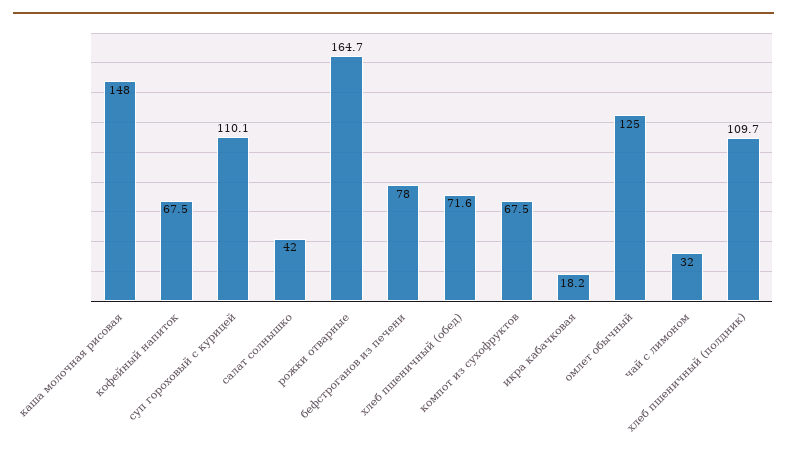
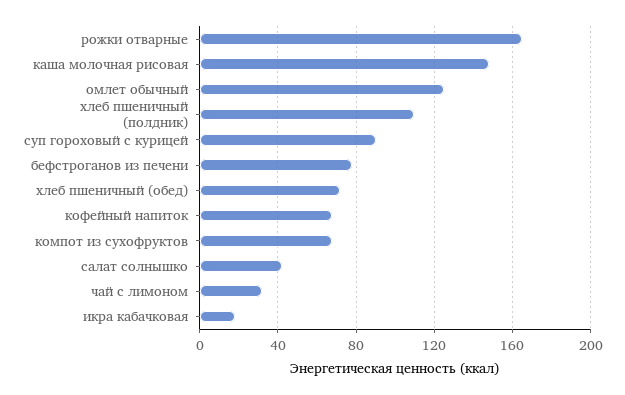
  {
    "каша молочная рисовая": 148,
    "кофейный напиток": 67.5,
-   "суп гороховый с курицей": 110.1,
+   "суп гороховый с курицей": 90,
    "салат солнышко": 42,
    "рожки отварные": 164.7,
    "бефстроганов из печени": 78,
    "хлеб пшеничный (обед)": 71.6,
    "компот из сухофруктов": 67.5,
    "икра кабачковая": 18.2,
    "омлет обычный": 125,
    "чай с лимоном": 32,
    "хлеб пшеничный (полдник)": 109.7
  }

